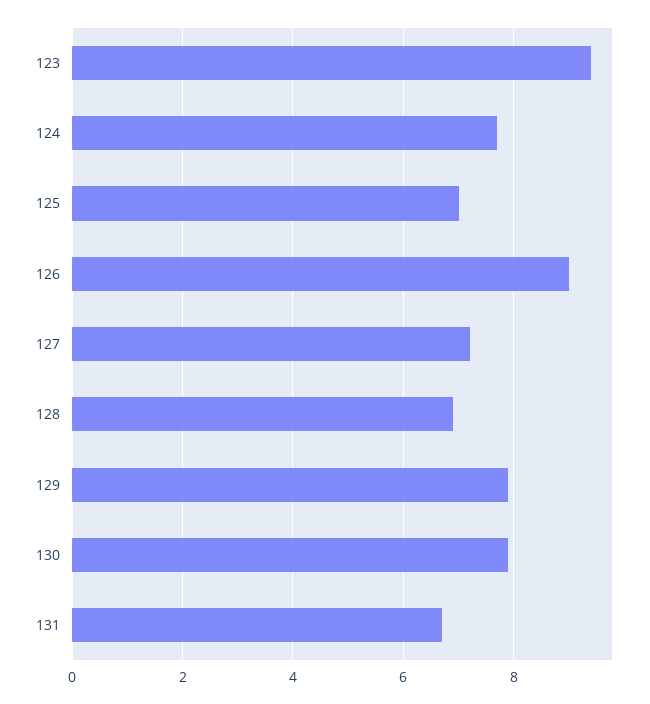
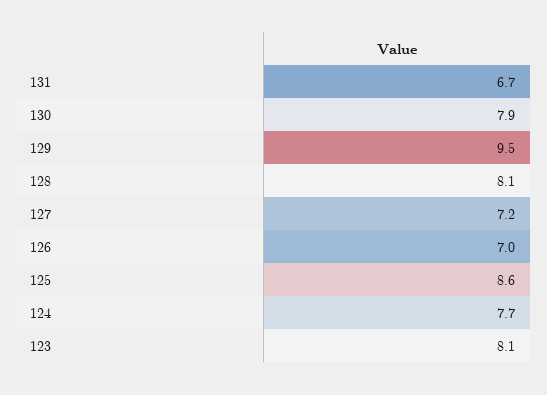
  {
-   "123": 9.5,
+   "123": 8.1,
    "124": 7.7,
-   "125": 7,
+   "125": 8.6,
-   "126": 9,
+   "126": 7,
    "127": 7.2,
-   "128": 7,
+   "128": 8.1,
-   "129": 8,
+   "129": 9.5,
    "130": 7.9,
    "131": 6.7
  }

